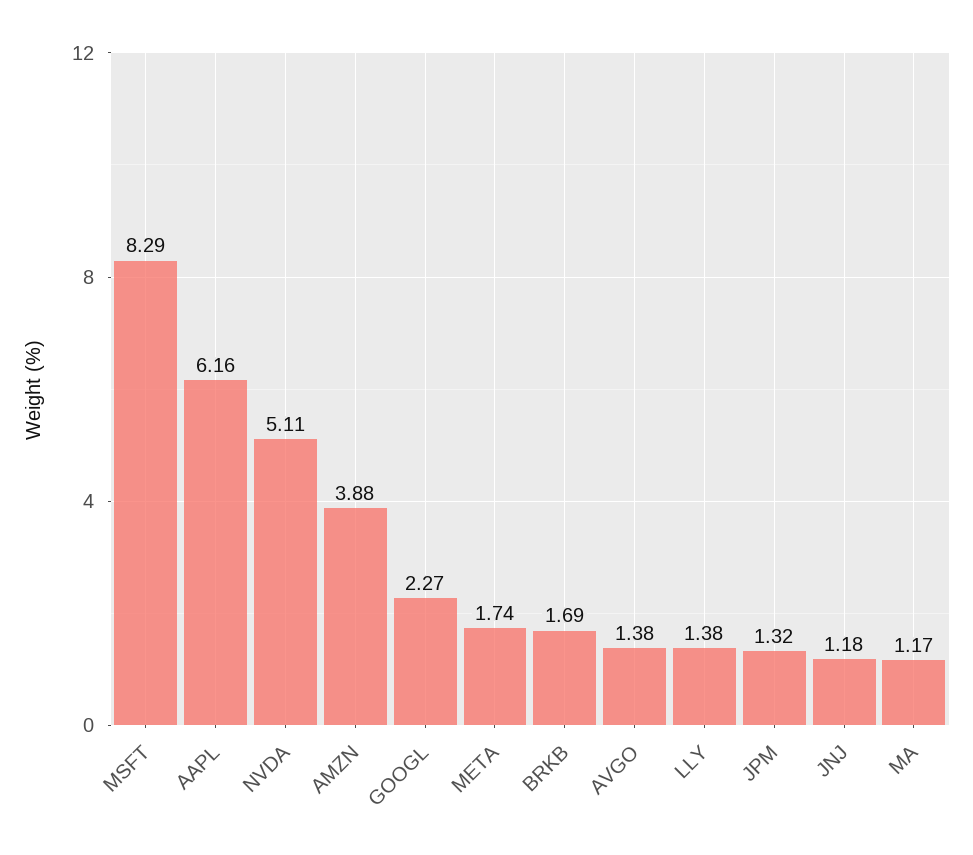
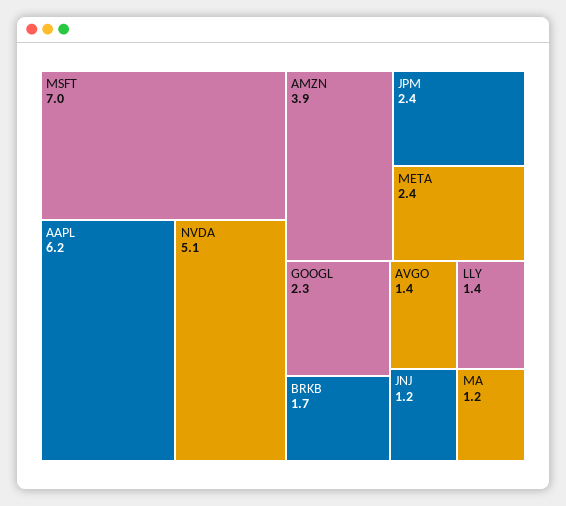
  {
-   "MSFT": 8.29,
+   "MSFT": 7,
    "AAPL": 6.16,
    "NVDA": 5.11,
    "AMZN": 3.88,
    "GOOGL": 2.27,
-   "META": 1.74,
+   "META": 2.4,
    "BRKB": 1.69,
    "AVGO": 1.38,
    "LLY": 1.38,
-   "JPM": 1.32,
+   "JPM": 2.4,
    "JNJ": 1.18,
    "MA": 1.17
  }

